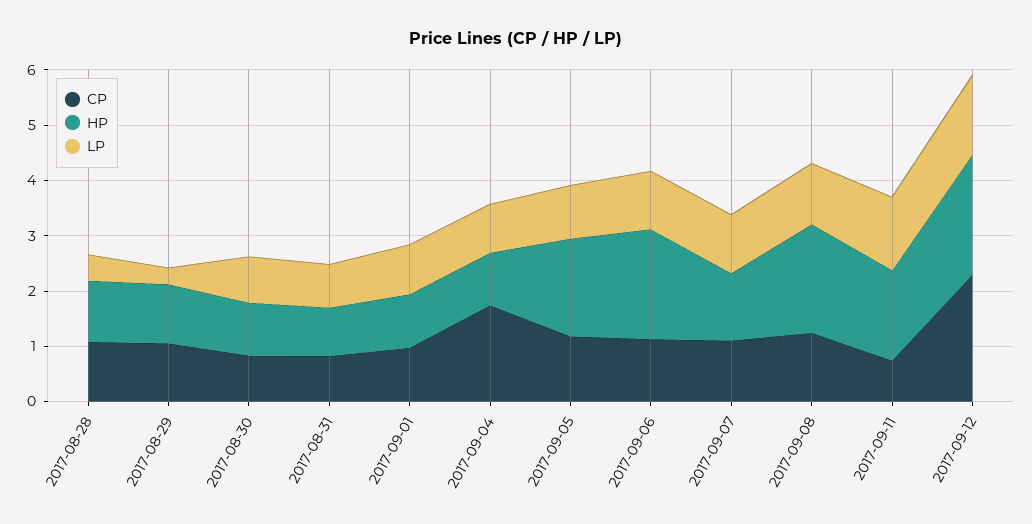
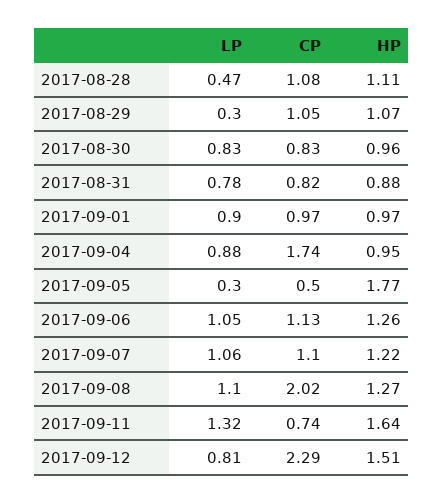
  {
    "CP": {
      "2017-08-28": 1.08,
      "2017-08-29": 1.05,
      "2017-08-30": 0.83,
      "2017-08-31": 0.82,
      "2017-09-01": 0.97,
      "2017-09-04": 1.74,
-     "2017-09-05": 1.2,
+     "2017-09-05": 0.5,
      "2017-09-06": 1.13,
      "2017-09-07": 1.1,
-     "2017-09-08": 1.2,
+     "2017-09-08": 2.02,
      "2017-09-11": 0.74,
      "2017-09-12": 2.29
    },
    "HP": {
      "2017-08-28": 1.11,
      "2017-08-29": 1.07,
      "2017-08-30": 0.96,
      "2017-08-31": 0.88,
      "2017-09-01": 0.97,
      "2017-09-04": 0.95,
      "2017-09-05": 1.77,
-     "2017-09-06": 2,
+     "2017-09-06": 1.26,
      "2017-09-07": 1.22,
-     "2017-09-08": 2,
+     "2017-09-08": 1.27,
      "2017-09-11": 1.64,
-     "2017-09-12": 2.2
+     "2017-09-12": 1.51
    },
    "LP": {
      "2017-08-28": 0.47,
      "2017-08-29": 0.3,
      "2017-08-30": 0.83,
      "2017-08-31": 0.78,
      "2017-09-01": 0.9,
      "2017-09-04": 0.88,
-     "2017-09-05": 1,
+     "2017-09-05": 0.3,
      "2017-09-06": 1.05,
      "2017-09-07": 1.06,
      "2017-09-08": 1.1,
      "2017-09-11": 1.32,
-     "2017-09-12": 1.4
+     "2017-09-12": 0.81
    }
  }

